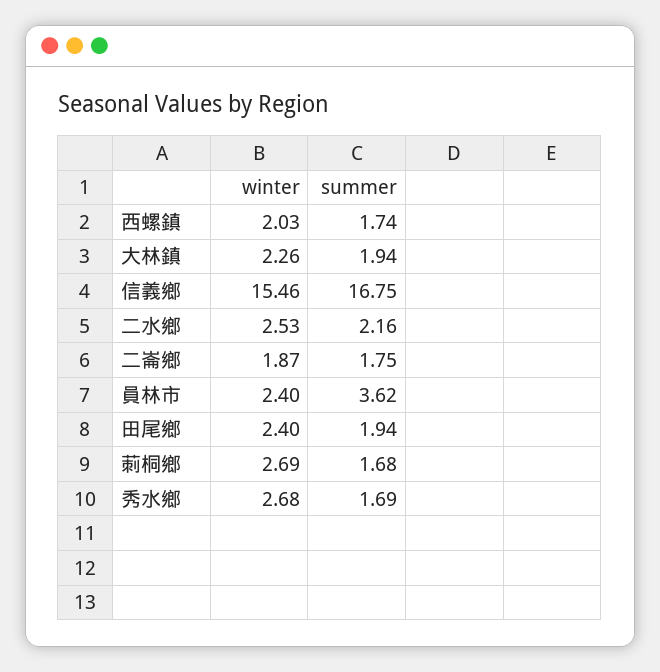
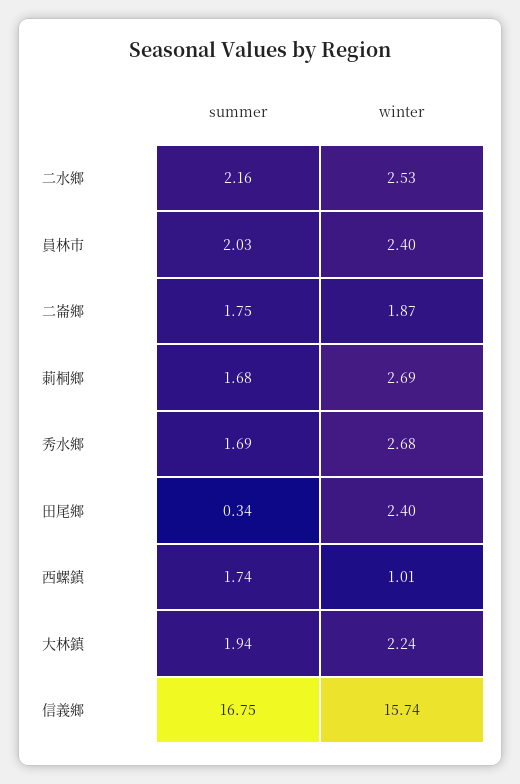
  {
    "winter": {
-     "西螺鎮": 2.03,
+     "西螺鎮": 1.01,
-     "大林鎮": 2.26,
+     "大林鎮": 2.24,
-     "信義鄉": 15.46,
+     "信義鄉": 15.74,
      "二水鄉": 2.53,
      "二崙鄉": 1.87,
      "員林市": 2.4,
      "田尾鄉": 2.4,
      "莿桐鄉": 2.69,
      "秀水鄉": 2.68
    },
    "summer": {
      "西螺鎮": 1.74,
      "大林鎮": 1.94,
      "信義鄉": 16.75,
      "二水鄉": 2.16,
      "二崙鄉": 1.75,
-     "員林市": 3.62,
+     "員林市": 2.03,
-     "田尾鄉": 1.94,
+     "田尾鄉": 0.34,
      "莿桐鄉": 1.68,
      "秀水鄉": 1.69
    }
  }

